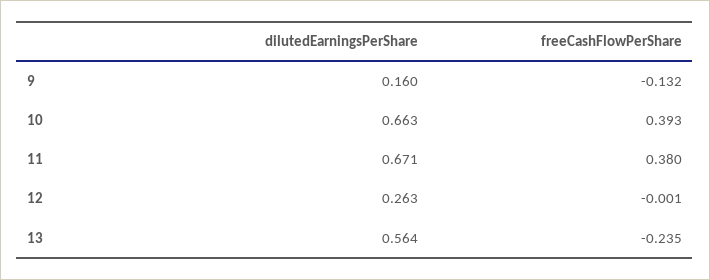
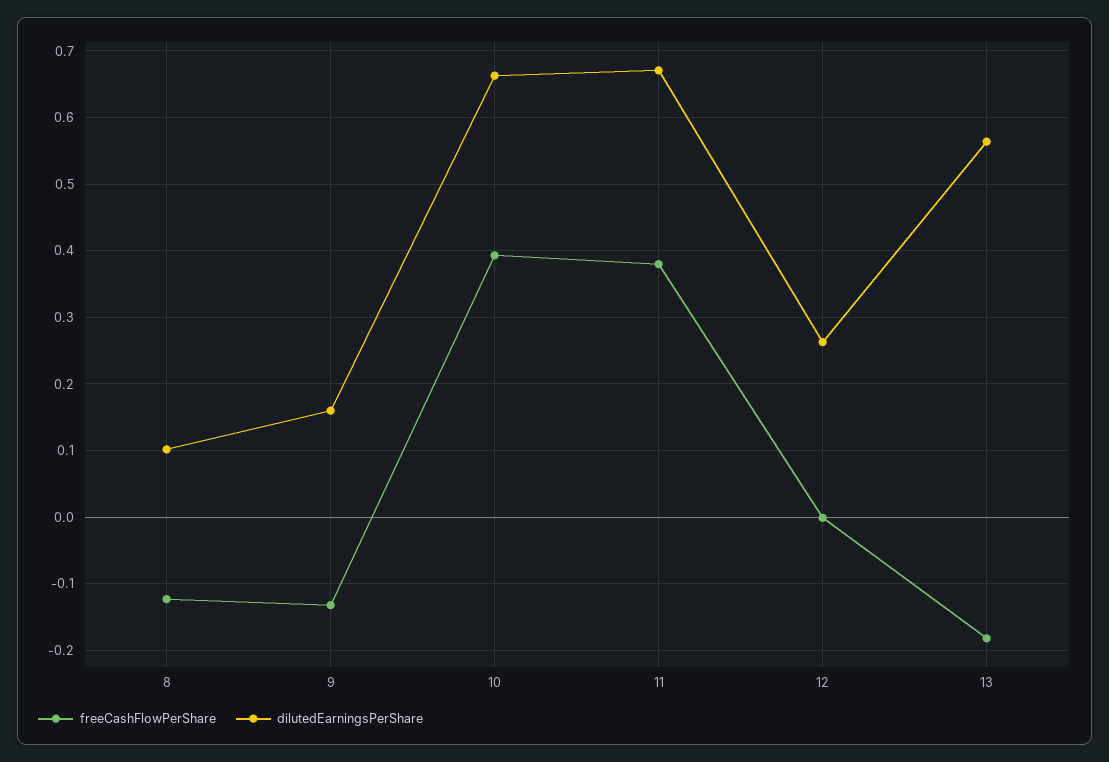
  {
    "dilutedEarningsPerShare": {
      "9": 0.16,
      "10": 0.663,
      "11": 0.671,
      "12": 0.263,
-     "13": 0.564
+     "13": 0.564,
+     "8": 0.1
    },
    "freeCashFlowPerShare": {
      "9": -0.132,
      "10": 0.393,
      "11": 0.38,
      "12": -0.001,
-     "13": -0.235
+     "13": -0.18,
+     "8": -0.12
    }
  }

